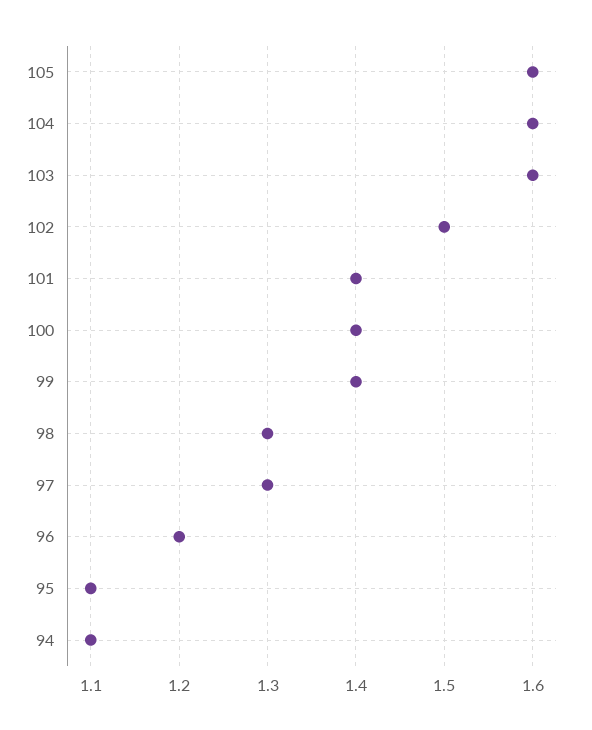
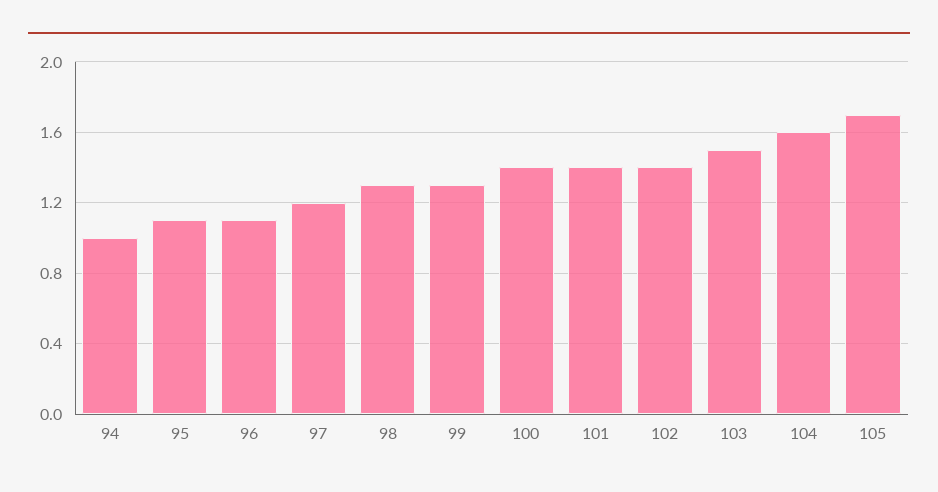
  {
-   "105": 1.6,
+   "105": 1.7,
    "104": 1.6,
-   "103": 1.6,
+   "103": 1.5,
-   "102": 1.5,
+   "102": 1.4,
    "101": 1.4,
    "100": 1.4,
-   "99": 1.4,
+   "99": 1.3,
    "98": 1.3,
-   "97": 1.3,
+   "97": 1.2,
-   "96": 1.2,
+   "96": 1.1,
    "95": 1.1,
-   "94": 1.1
+   "94": 1
  }

